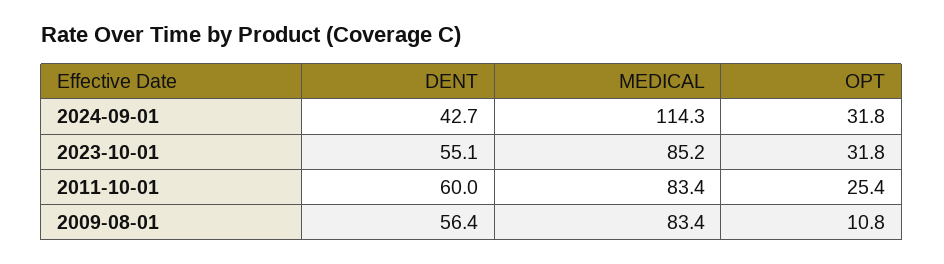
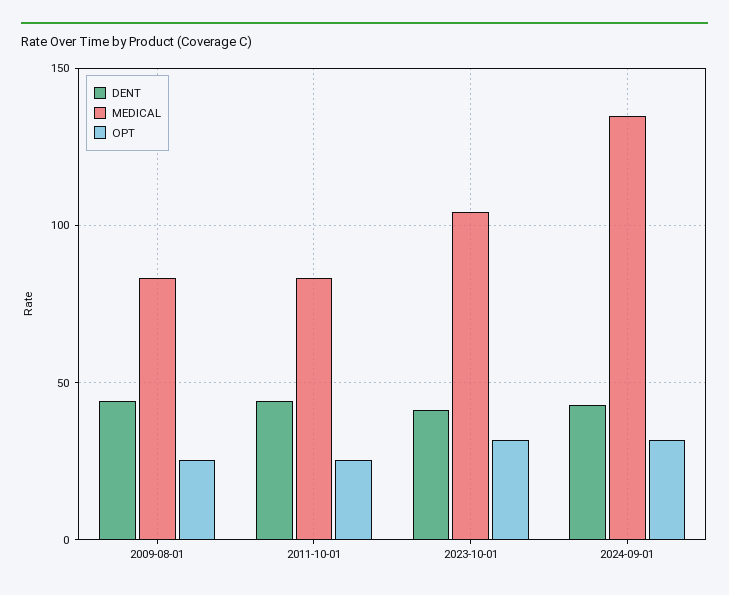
  {
    "DENT": {
      "2024-09-01": 42.7,
-     "2023-10-01": 55.1,
+     "2023-10-01": 40,
-     "2011-10-01": 60,
+     "2011-10-01": 45,
-     "2009-08-01": 56.4
+     "2009-08-01": 45
    },
    "MEDICAL": {
-     "2024-09-01": 114.3,
+     "2024-09-01": 135,
-     "2023-10-01": 85.2,
+     "2023-10-01": 105,
      "2011-10-01": 83.4,
      "2009-08-01": 83.4
    },
    "OPT": {
      "2024-09-01": 31.8,
      "2023-10-01": 31.8,
      "2011-10-01": 25.4,
-     "2009-08-01": 10.8
+     "2009-08-01": 25
    }
  }

